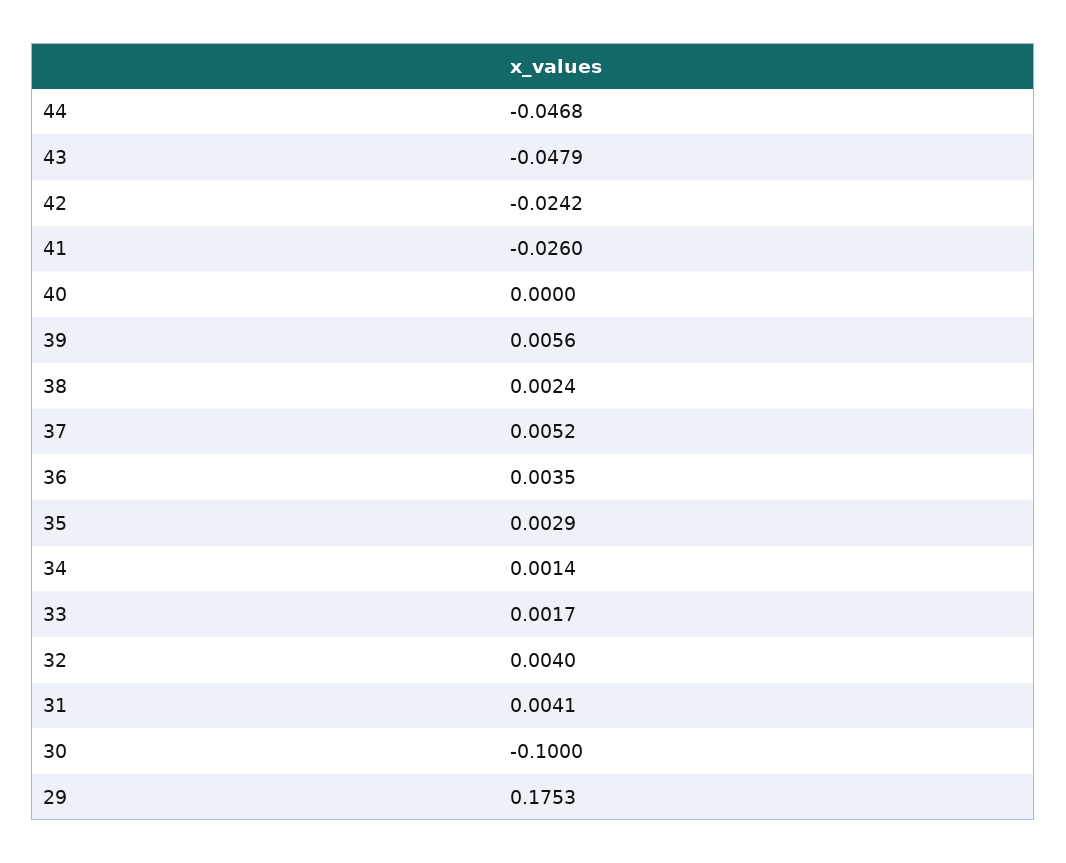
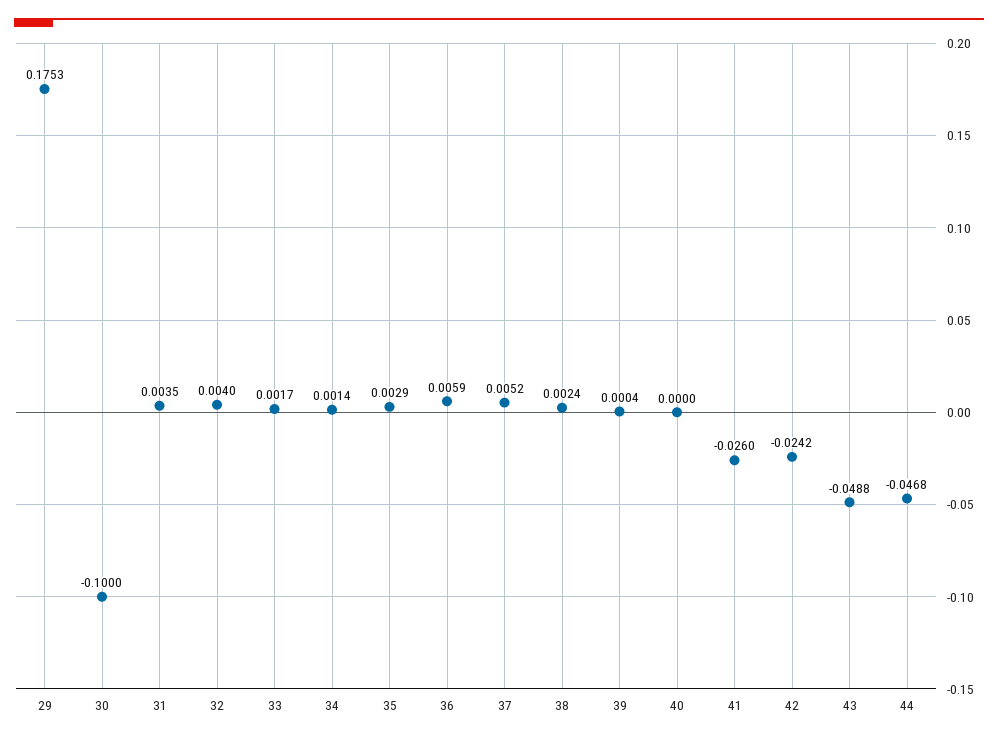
  {
    "44": -0.0468,
-   "43": -0.0479,
+   "43": -0.0488,
    "42": -0.0242,
    "41": -0.026,
    "40": 0,
-   "39": 0.0056,
+   "39": 0.0004,
    "38": 0.0024,
    "37": 0.0052,
-   "36": 0.0035,
+   "36": 0.0059,
    "35": 0.0029,
    "34": 0.0014,
    "33": 0.0017,
    "32": 0.004,
-   "31": 0.0041,
+   "31": 0.0035,
    "30": -0.1,
    "29": 0.1753
  }

